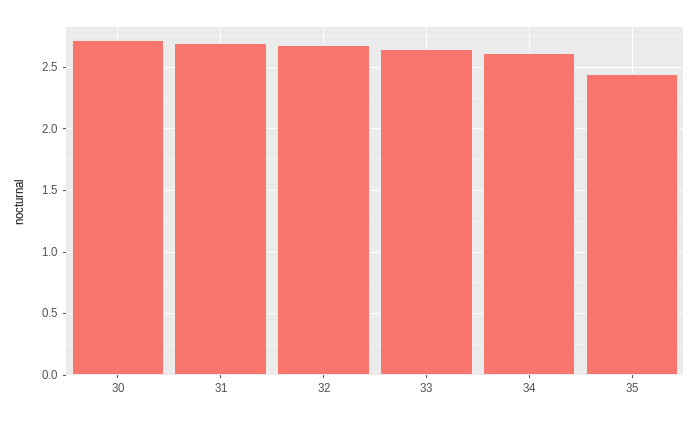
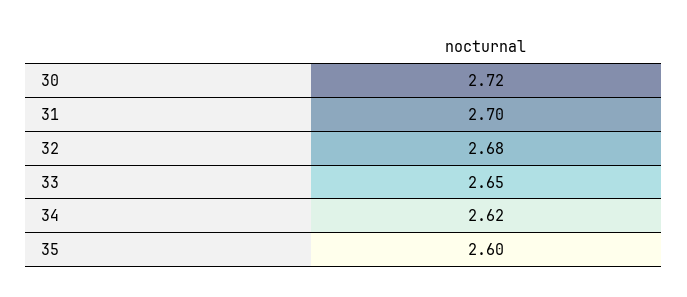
  {
    "30": 2.72,
    "31": 2.7,
    "32": 2.68,
    "33": 2.65,
    "34": 2.62,
-   "35": 2.45
+   "35": 2.6
  }

